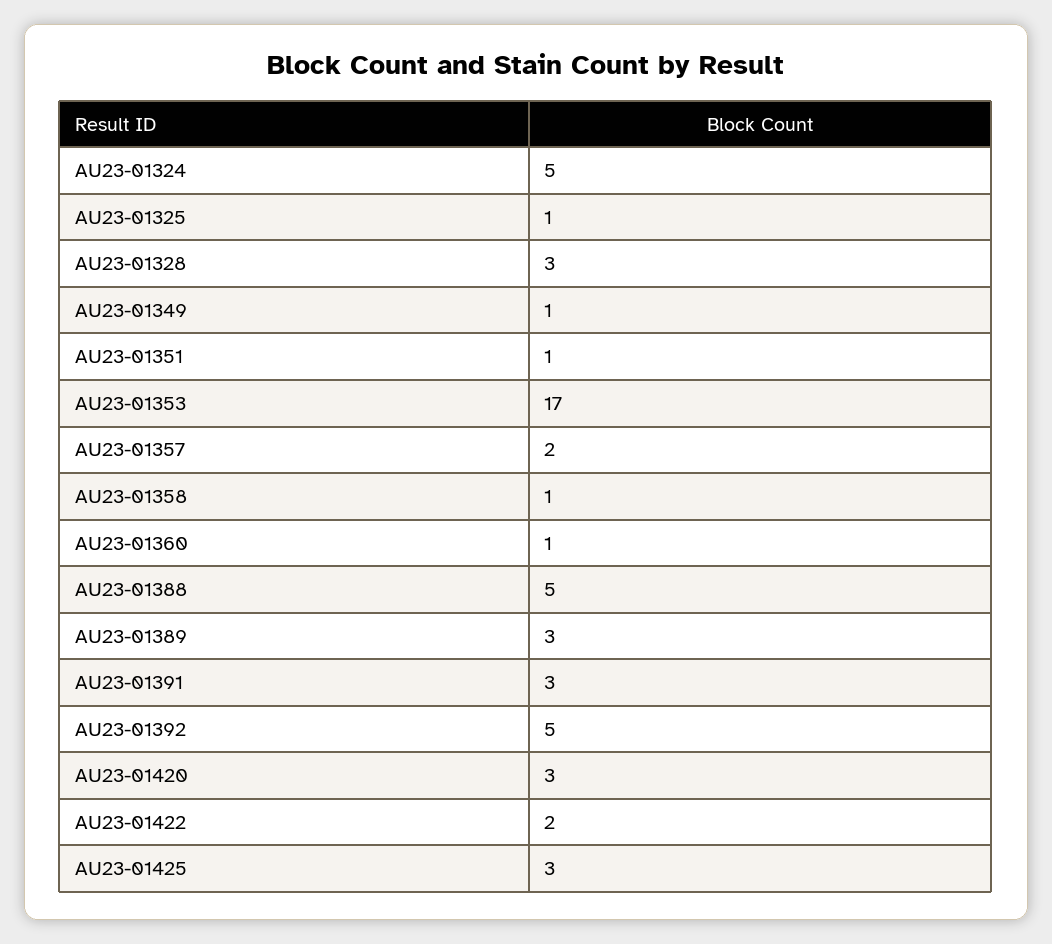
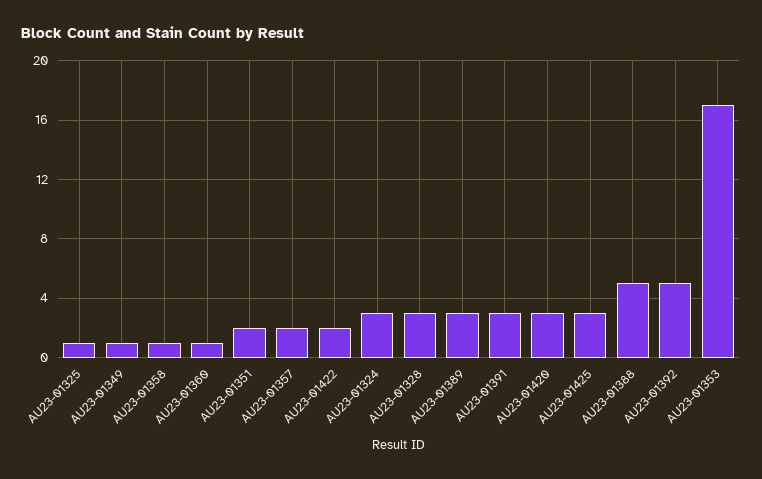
  {
-   "AU23-01324": 5,
+   "AU23-01324": 3,
    "AU23-01325": 1,
    "AU23-01328": 3,
    "AU23-01349": 1,
-   "AU23-01351": 1,
+   "AU23-01351": 2,
    "AU23-01353": 17,
    "AU23-01357": 2,
    "AU23-01358": 1,
    "AU23-01360": 1,
    "AU23-01388": 5,
    "AU23-01389": 3,
    "AU23-01391": 3,
    "AU23-01392": 5,
    "AU23-01420": 3,
    "AU23-01422": 2,
    "AU23-01425": 3
  }

